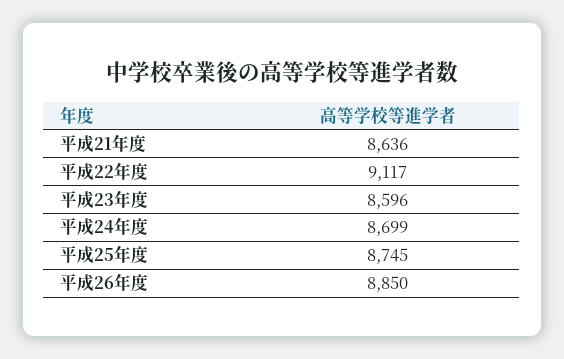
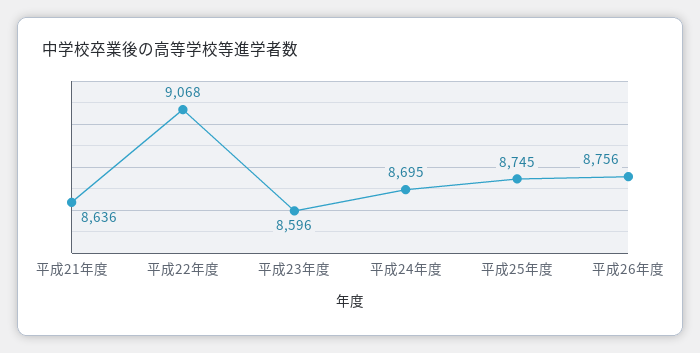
  {
    "平成21年度": 8636,
-   "平成22年度": 9117,
+   "平成22年度": 9068,
    "平成23年度": 8596,
-   "平成24年度": 8699,
+   "平成24年度": 8695,
    "平成25年度": 8745,
-   "平成26年度": 8850
+   "平成26年度": 8756
  }

